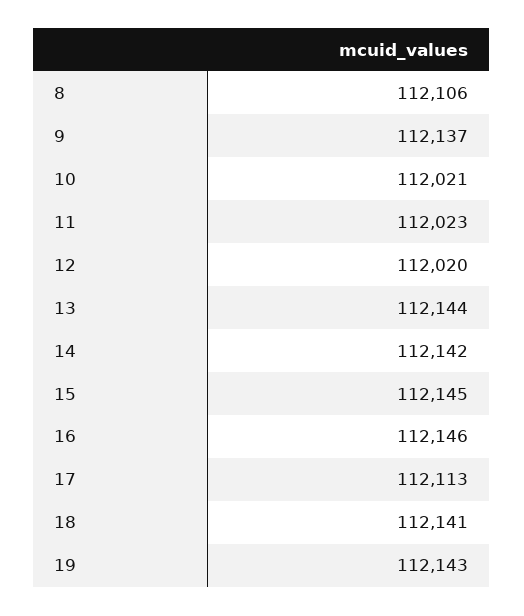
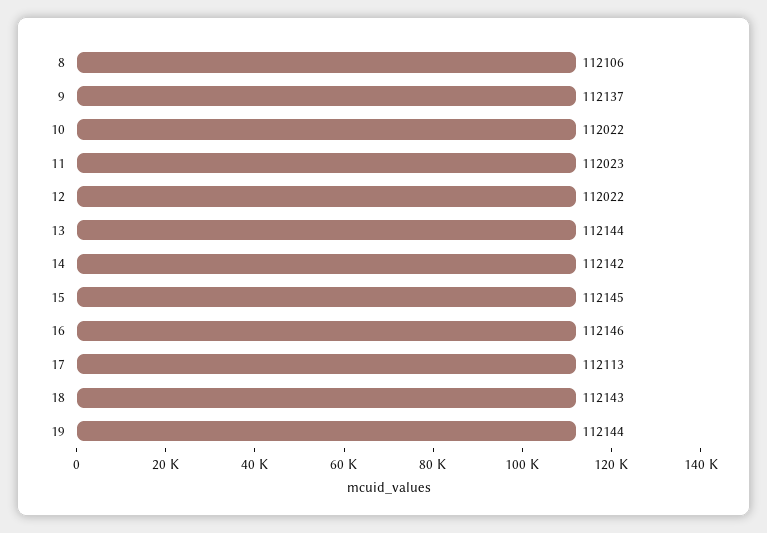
  {
    "8": 112106,
    "9": 112137,
-   "10": 112021,
+   "10": 112022,
    "11": 112023,
-   "12": 112020,
+   "12": 112022,
    "13": 112144,
    "14": 112142,
    "15": 112145,
    "16": 112146,
    "17": 112113,
-   "18": 112141,
+   "18": 112143,
-   "19": 112143
+   "19": 112144
  }

